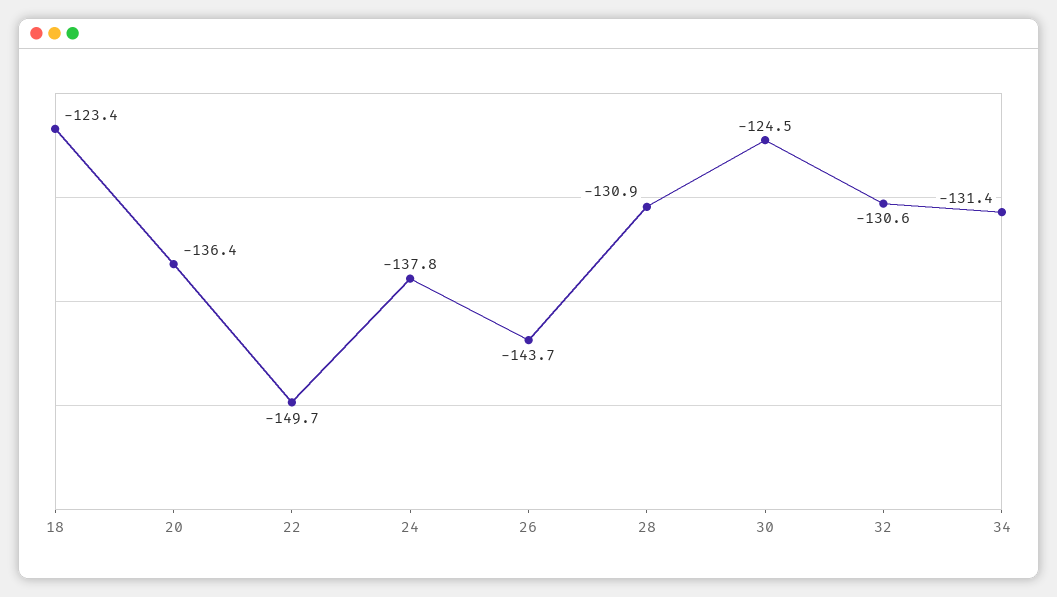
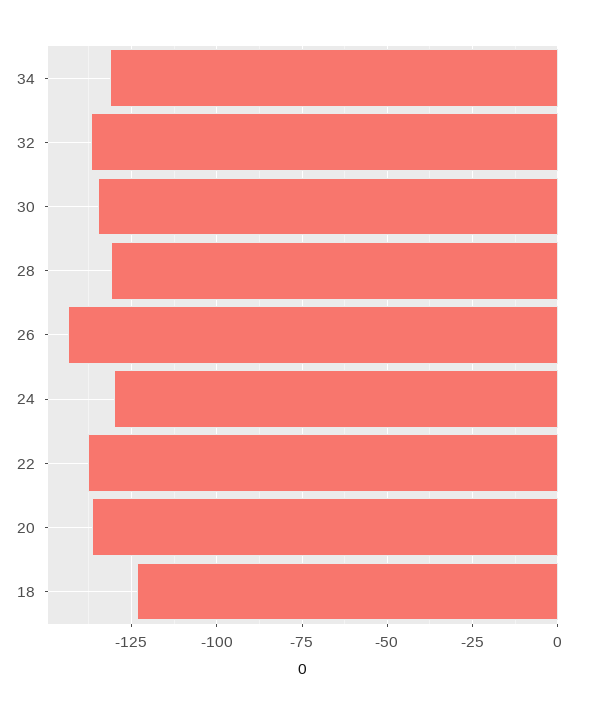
  {
    "18": -123.4,
    "20": -136.4,
-   "22": -149.7,
+   "22": -137.5,
-   "24": -137.8,
+   "24": -130,
    "26": -143.7,
    "28": -130.9,
-   "30": -124.5,
+   "30": -135,
-   "32": -130.6,
+   "32": -137.5,
    "34": -131.4
  }

